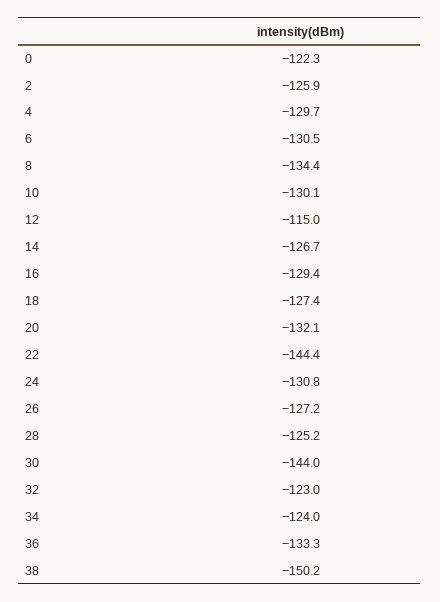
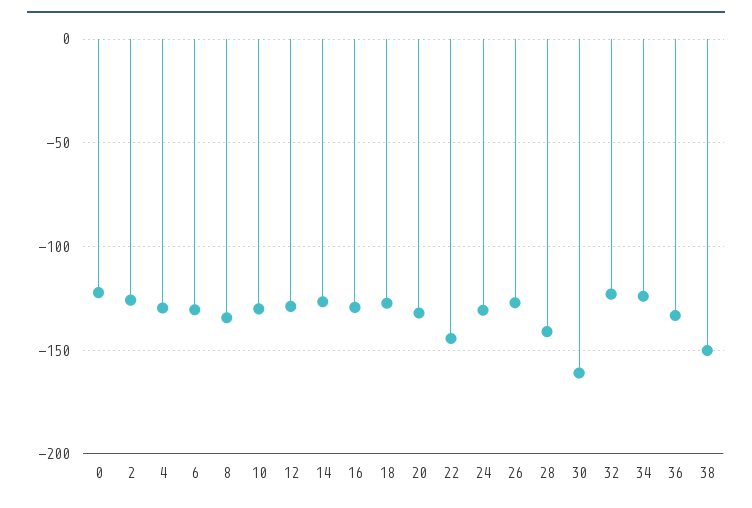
  {
    "0": -122.3,
    "2": -125.9,
    "4": -129.7,
    "6": -130.5,
    "8": -134.4,
    "10": -130.1,
-   "12": -115,
+   "12": -130,
    "14": -126.7,
    "16": -129.4,
    "18": -127.4,
    "20": -132.1,
    "22": -144.4,
    "24": -130.8,
    "26": -127.2,
-   "28": -125.2,
+   "28": -140,
-   "30": -144,
+   "30": -160,
    "32": -123,
    "34": -124,
    "36": -133.3,
    "38": -150.2
  }

